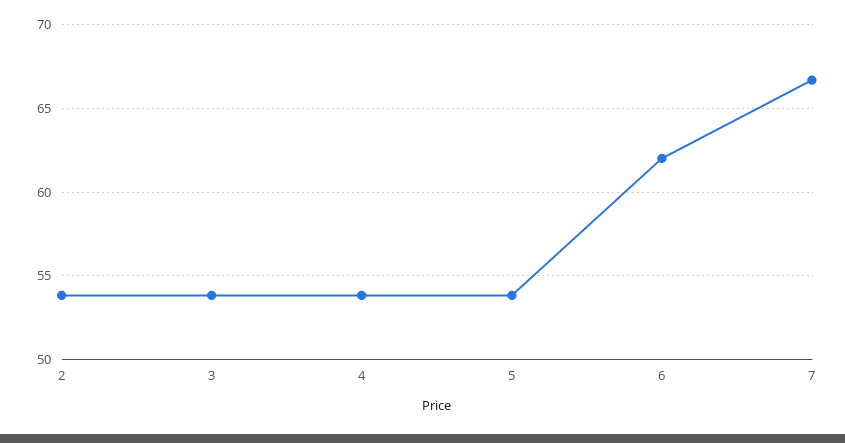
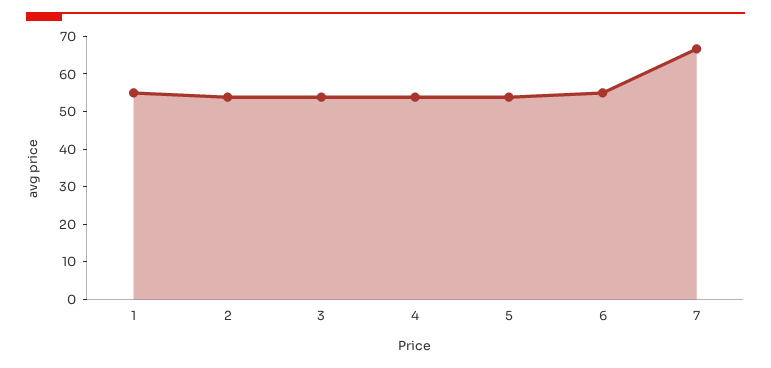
  {
    "2": 54,
    "3": 54,
    "4": 54,
    "5": 54,
-   "6": 62,
+   "6": 55,
-   "7": 66.5
+   "7": 66.5,
+   "1": 55
  }

